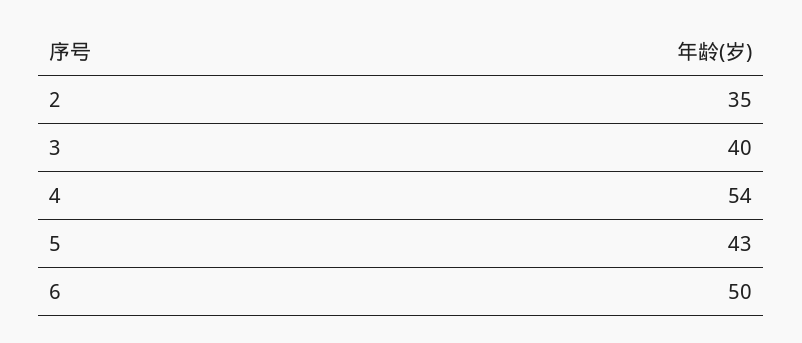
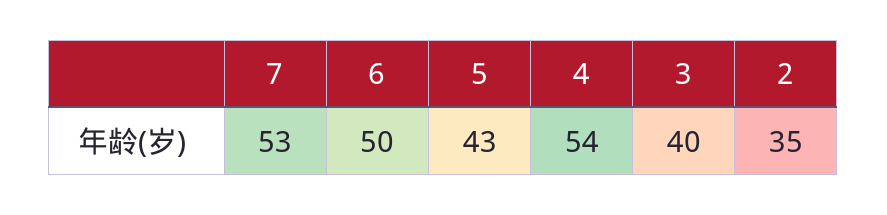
  {
    "2": 35,
    "3": 40,
    "4": 54,
    "5": 43,
-   "6": 50
+   "6": 50,
+   "7": 53
  }

